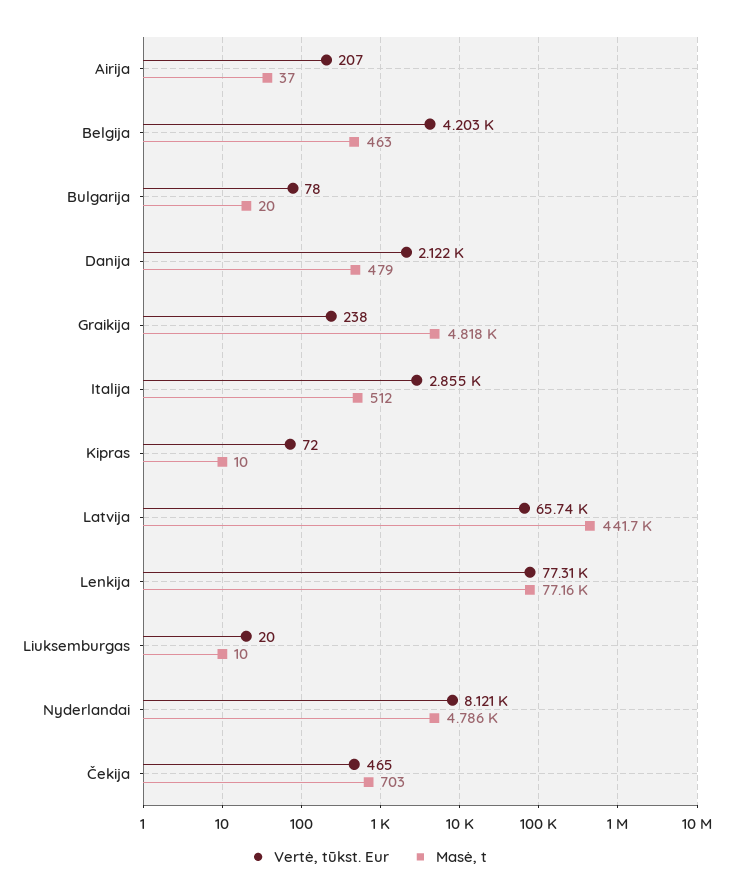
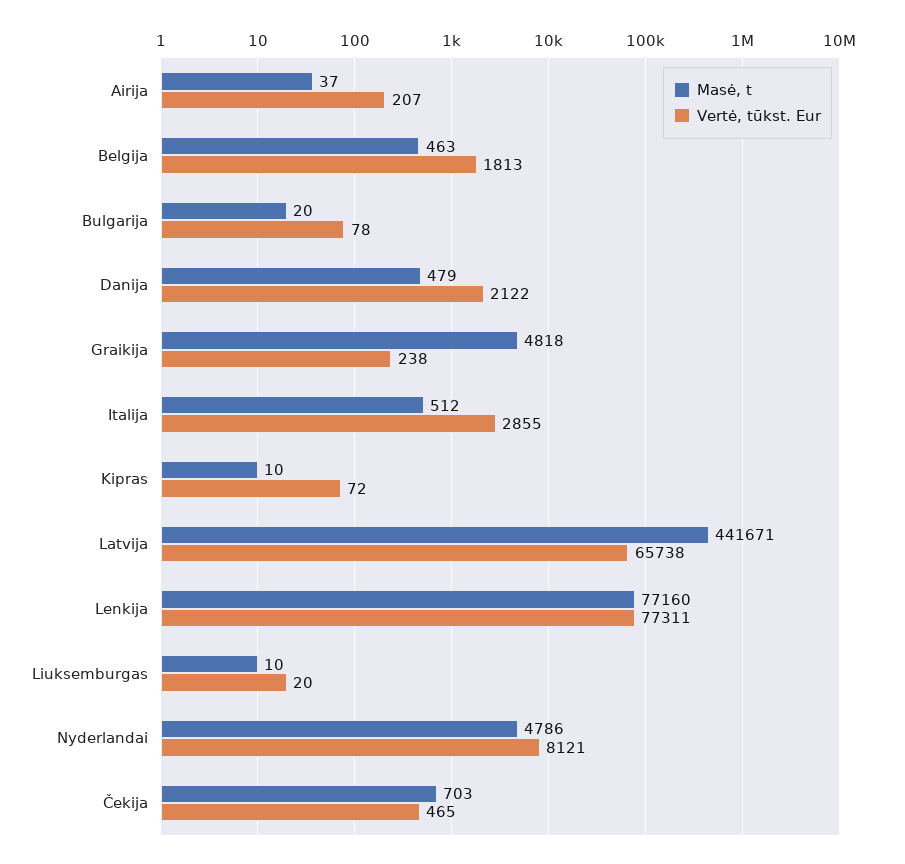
  {
    "Vertė, tūkst. Eur": {
      "Airija": 207,
-     "Belgija": 4203,
+     "Belgija": 1813,
      "Bulgarija": 78,
      "Danija": 2122,
      "Graikija": 238,
      "Italija": 2855,
      "Kipras": 72,
      "Latvija": 65738,
      "Lenkija": 77311,
      "Liuksemburgas": 20,
      "Nyderlandai": 8121,
      "Čekija": 465
    },
    "Masė, t": {
      "Airija": 37,
      "Belgija": 463,
      "Bulgarija": 20,
      "Danija": 479,
      "Graikija": 4818,
      "Italija": 512,
      "Kipras": 10,
      "Latvija": 441671,
      "Lenkija": 77160,
      "Liuksemburgas": 10,
      "Nyderlandai": 4786,
      "Čekija": 703
    }
  }

